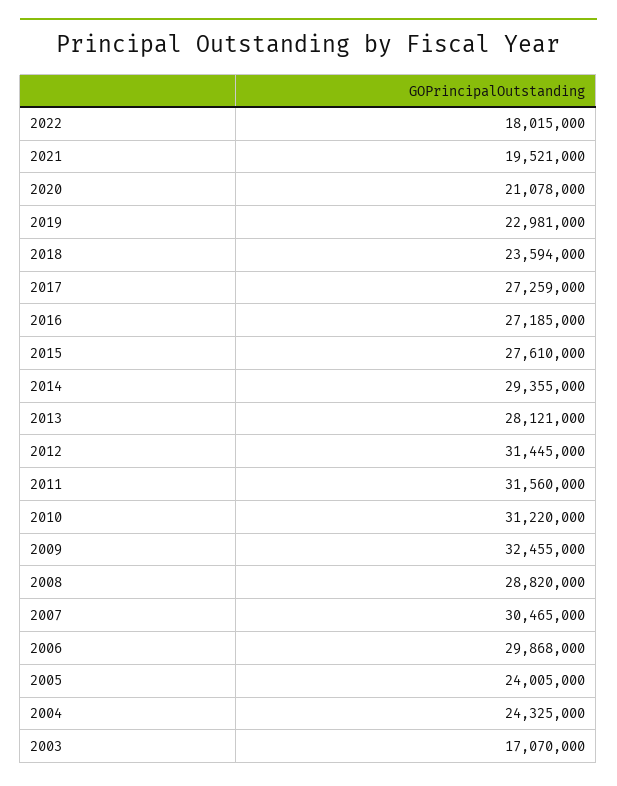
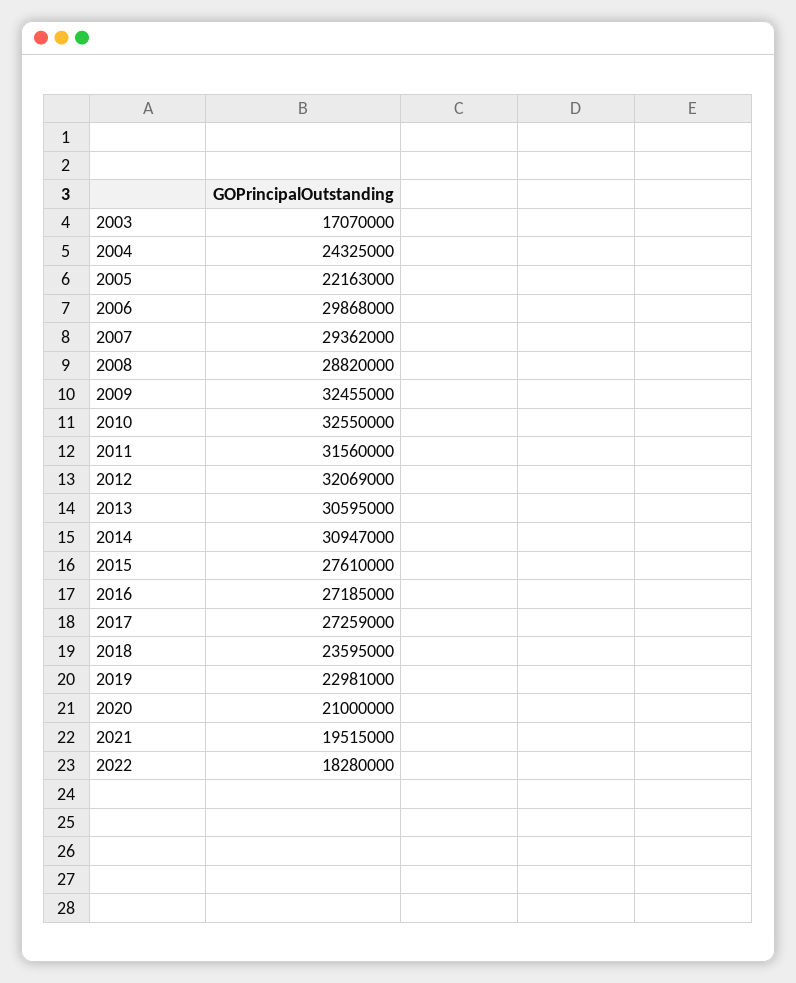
  {
-   "2022": 18015000,
+   "2022": 18280000,
-   "2021": 19521000,
+   "2021": 19515000,
-   "2020": 21078000,
+   "2020": 21000000,
    "2019": 22981000,
-   "2018": 23594000,
+   "2018": 23595000,
    "2017": 27259000,
    "2016": 27185000,
    "2015": 27610000,
-   "2014": 29355000,
+   "2014": 30947000,
-   "2013": 28121000,
+   "2013": 30595000,
-   "2012": 31445000,
+   "2012": 32069000,
    "2011": 31560000,
-   "2010": 31220000,
+   "2010": 32550000,
    "2009": 32455000,
    "2008": 28820000,
-   "2007": 30465000,
+   "2007": 29362000,
    "2006": 29868000,
-   "2005": 24005000,
+   "2005": 22163000,
    "2004": 24325000,
    "2003": 17070000
  }

